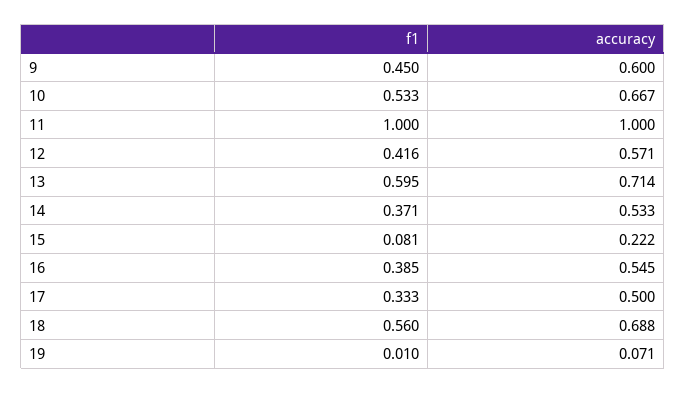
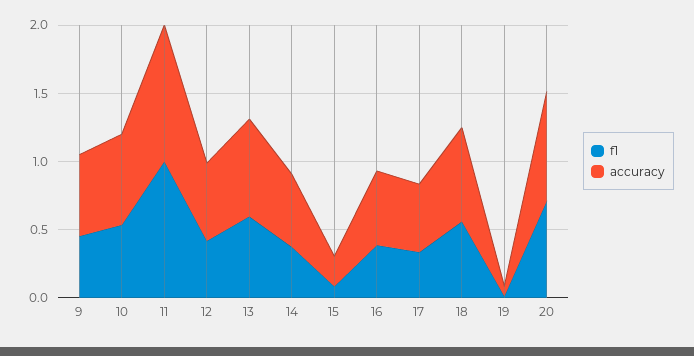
  {
    "f1": {
      "9": 0.45,
      "10": 0.533,
      "11": 1,
      "12": 0.416,
      "13": 0.595,
      "14": 0.371,
      "15": 0.081,
      "16": 0.385,
      "17": 0.333,
      "18": 0.56,
-     "19": 0.01
+     "19": 0.01,
+     "20": 0.7
    },
    "accuracy": {
      "9": 0.6,
      "10": 0.667,
      "11": 1,
      "12": 0.571,
      "13": 0.714,
      "14": 0.533,
      "15": 0.222,
      "16": 0.545,
      "17": 0.5,
      "18": 0.688,
-     "19": 0.071
+     "19": 0.071,
+     "20": 0.8
    }
  }

